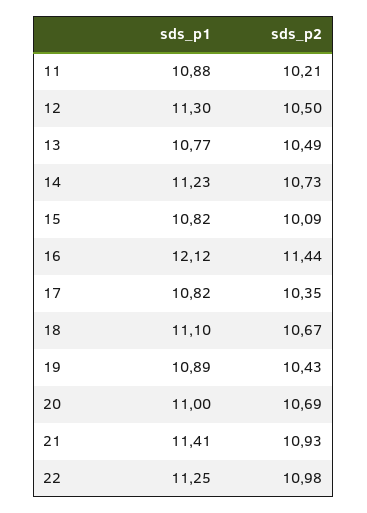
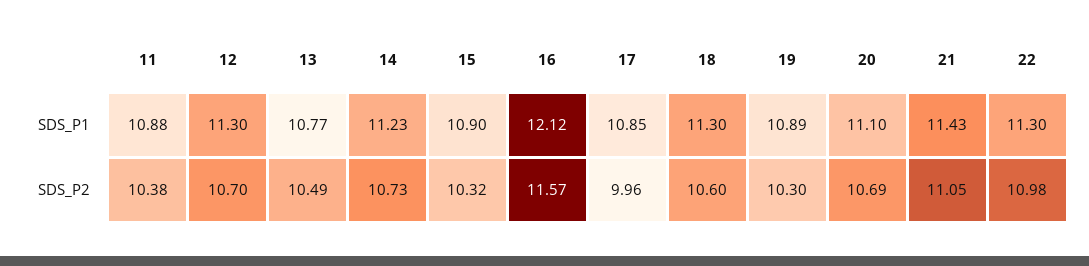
  {
    "sds_p1": {
      "11": 10.88,
      "12": 11.3,
      "13": 10.77,
      "14": 11.23,
-     "15": 10.82,
+     "15": 10.9,
      "16": 12.12,
-     "17": 10.82,
+     "17": 10.85,
-     "18": 11.1,
+     "18": 11.3,
      "19": 10.89,
-     "20": 11,
+     "20": 11.1,
-     "21": 11.41,
+     "21": 11.43,
-     "22": 11.25
+     "22": 11.3
    },
    "sds_p2": {
-     "11": 10.21,
+     "11": 10.38,
-     "12": 10.5,
+     "12": 10.7,
      "13": 10.49,
      "14": 10.73,
-     "15": 10.09,
+     "15": 10.32,
-     "16": 11.44,
+     "16": 11.57,
-     "17": 10.35,
+     "17": 9.96,
-     "18": 10.67,
+     "18": 10.6,
-     "19": 10.43,
+     "19": 10.3,
      "20": 10.69,
-     "21": 10.93,
+     "21": 11.05,
      "22": 10.98
    }
  }

